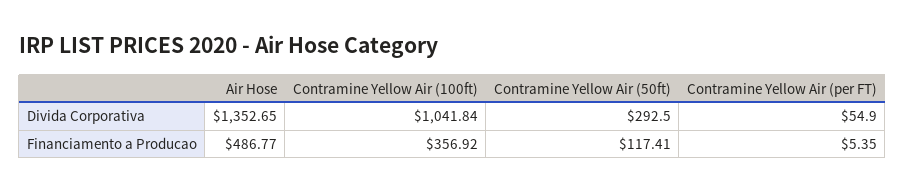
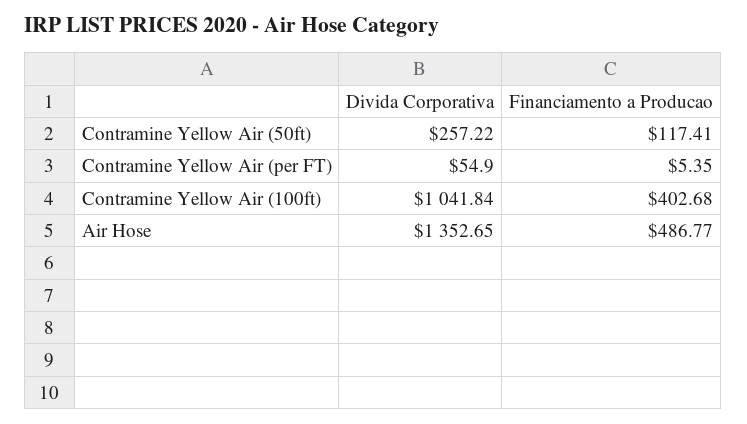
  {
    "Air Hose": {
      "Divida Corporativa": 1352.65,
      "Financiamento a Producao": 486.77
    },
    "Contramine Yellow Air (100ft)": {
      "Divida Corporativa": 1041.84,
-     "Financiamento a Producao": 356.92
+     "Financiamento a Producao": 402.68
    },
    "Contramine Yellow Air (50ft)": {
-     "Divida Corporativa": 292.5,
+     "Divida Corporativa": 257.22,
      "Financiamento a Producao": 117.41
    },
    "Contramine Yellow Air (per FT)": {
      "Divida Corporativa": 54.9,
      "Financiamento a Producao": 5.35
    }
  }

